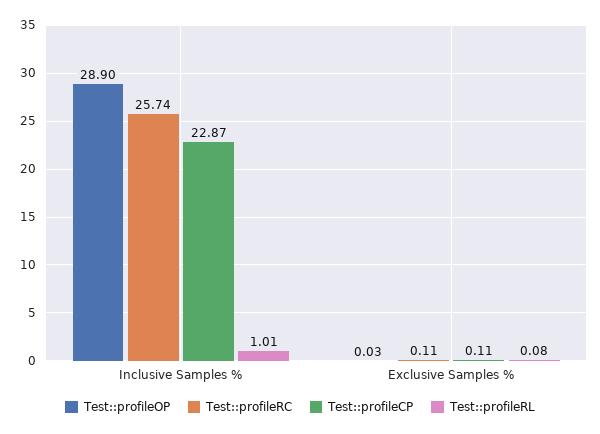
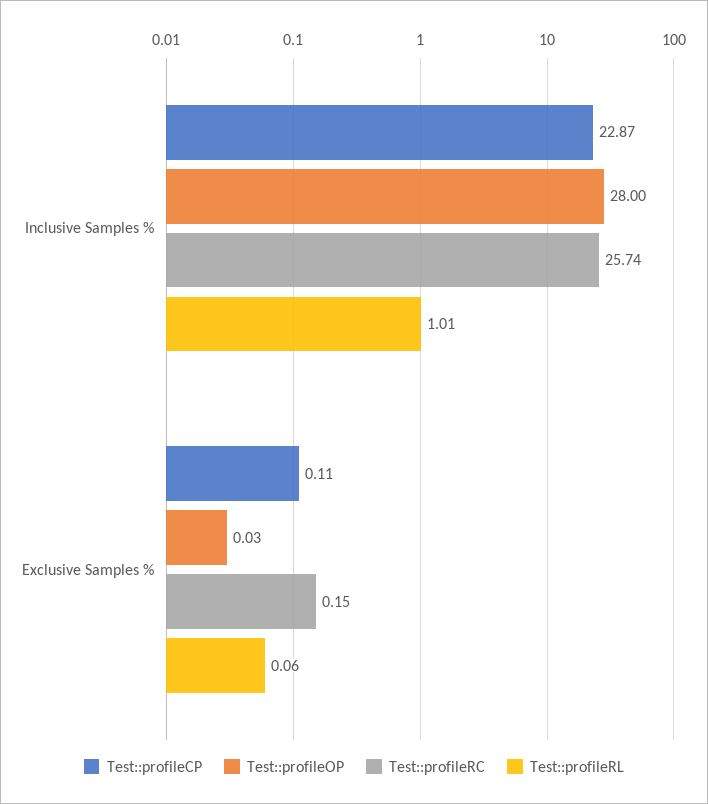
  {
    "Test::profileOP": {
-     "Inclusive Samples %": 28.9,
+     "Inclusive Samples %": 28,
      "Exclusive Samples %": 0.03
    },
    "Test::profileRC": {
      "Inclusive Samples %": 25.74,
-     "Exclusive Samples %": 0.11
+     "Exclusive Samples %": 0.15
    },
    "Test::profileCP": {
      "Inclusive Samples %": 22.87,
      "Exclusive Samples %": 0.11
    },
    "Test::profileRL": {
      "Inclusive Samples %": 1.01,
-     "Exclusive Samples %": 0.08
+     "Exclusive Samples %": 0.06
    }
  }

